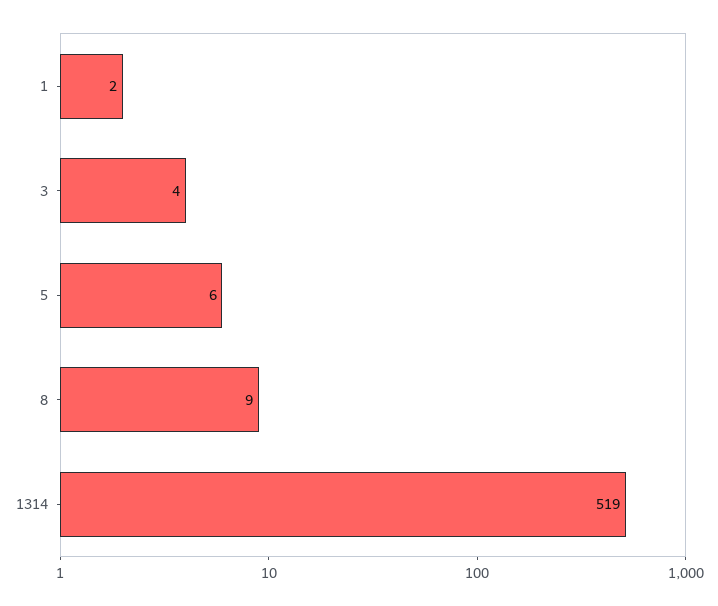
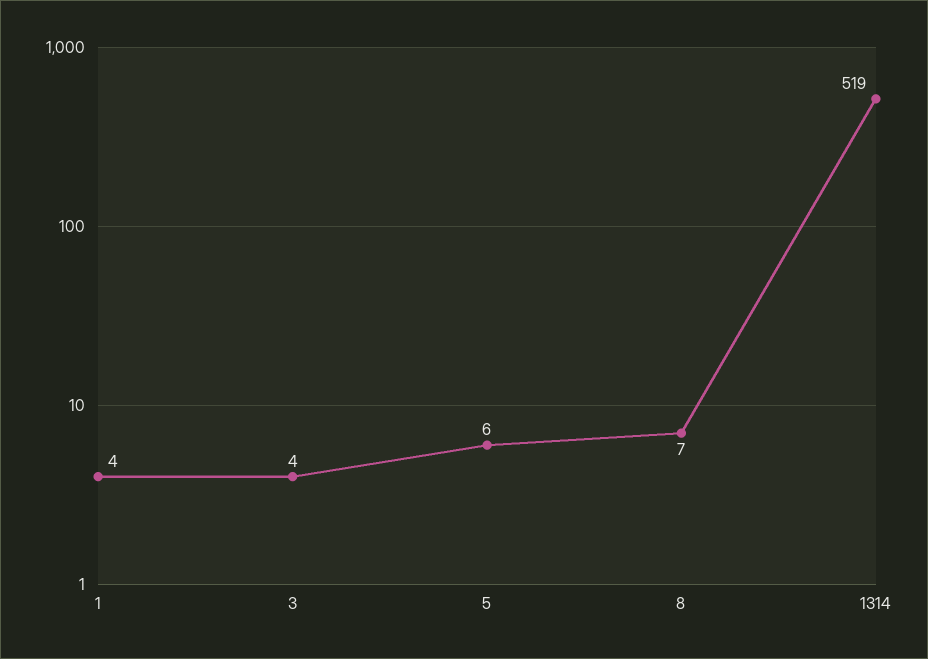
  {
-   "1": 2,
+   "1": 4,
    "3": 4,
    "5": 6,
-   "8": 9,
+   "8": 7,
    "1314": 519
  }

